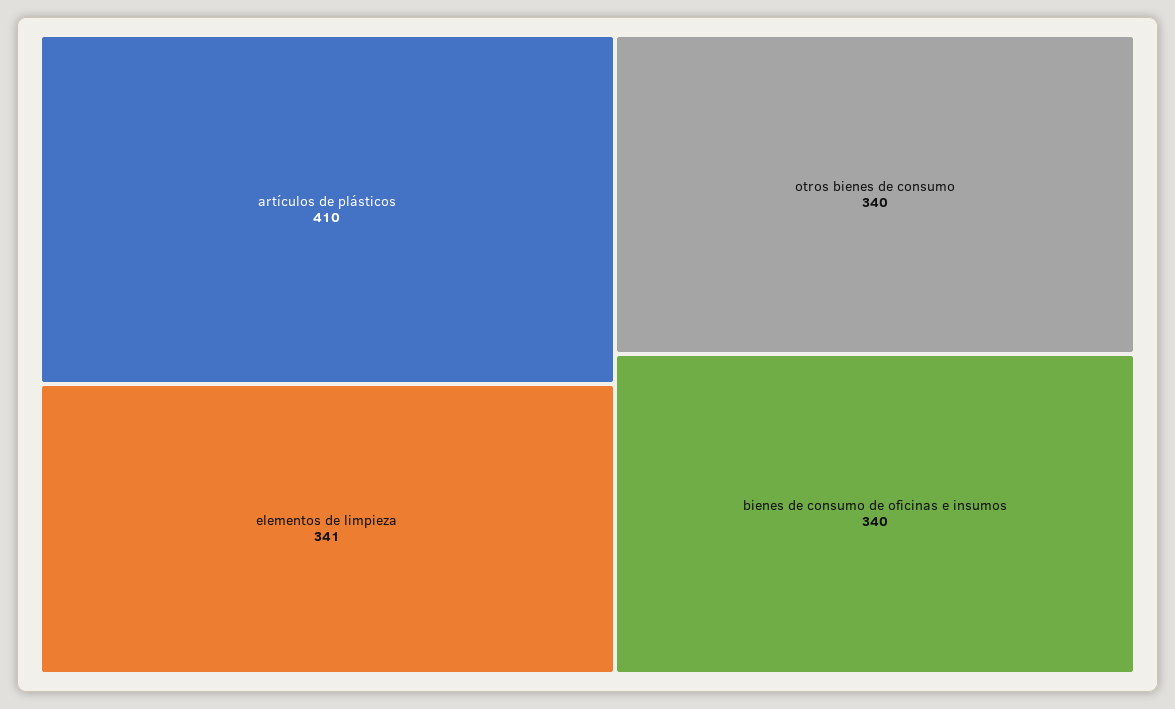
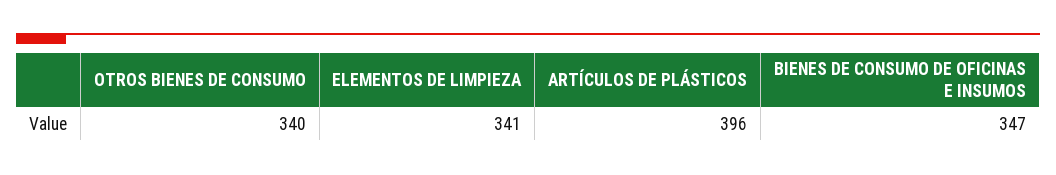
  {
-   "artículos de plásticos": 410,
+   "artículos de plásticos": 396,
    "elementos de limpieza": 341,
    "otros bienes de consumo": 340,
-   "bienes de consumo de oficinas e insumos": 340
+   "bienes de consumo de oficinas e insumos": 347
  }

